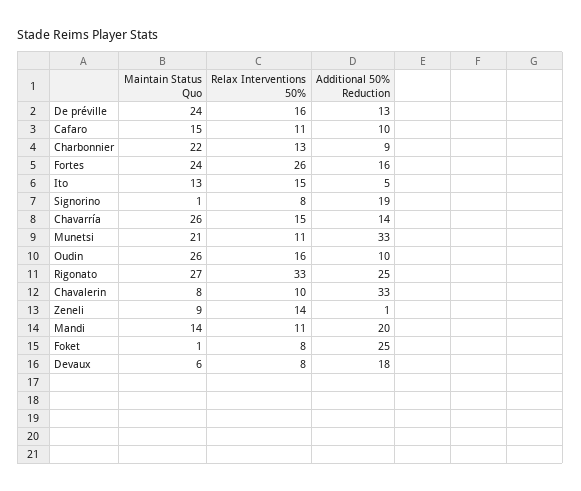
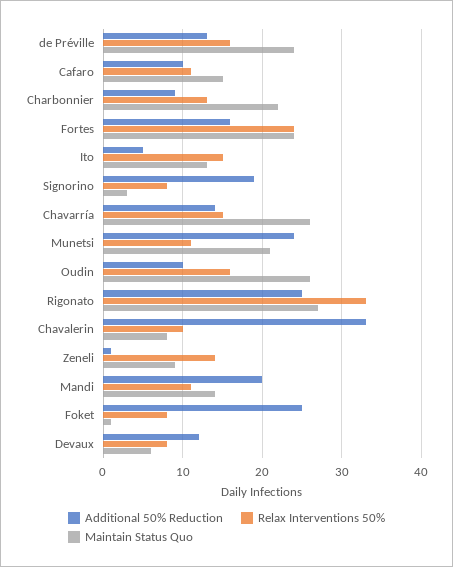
  {
    "Maintain Status Quo": {
      "De préville": 24,
      "Cafaro": 15,
      "Charbonnier": 22,
      "Fortes": 24,
      "Ito": 13,
-     "Signorino": 1,
+     "Signorino": 3,
      "Chavarría": 26,
      "Munetsi": 21,
      "Oudin": 26,
      "Rigonato": 27,
      "Chavalerin": 8,
      "Zeneli": 9,
      "Mandi": 14,
      "Foket": 1,
      "Devaux": 6
    },
    "Relax Interventions 50%": {
      "De préville": 16,
      "Cafaro": 11,
      "Charbonnier": 13,
-     "Fortes": 26,
+     "Fortes": 24,
      "Ito": 15,
      "Signorino": 8,
      "Chavarría": 15,
      "Munetsi": 11,
      "Oudin": 16,
      "Rigonato": 33,
      "Chavalerin": 10,
      "Zeneli": 14,
      "Mandi": 11,
      "Foket": 8,
      "Devaux": 8
    },
    "Additional 50% Reduction": {
      "De préville": 13,
      "Cafaro": 10,
      "Charbonnier": 9,
      "Fortes": 16,
      "Ito": 5,
      "Signorino": 19,
      "Chavarría": 14,
-     "Munetsi": 33,
+     "Munetsi": 24,
      "Oudin": 10,
      "Rigonato": 25,
      "Chavalerin": 33,
      "Zeneli": 1,
      "Mandi": 20,
      "Foket": 25,
-     "Devaux": 18
+     "Devaux": 12
    }
  }

